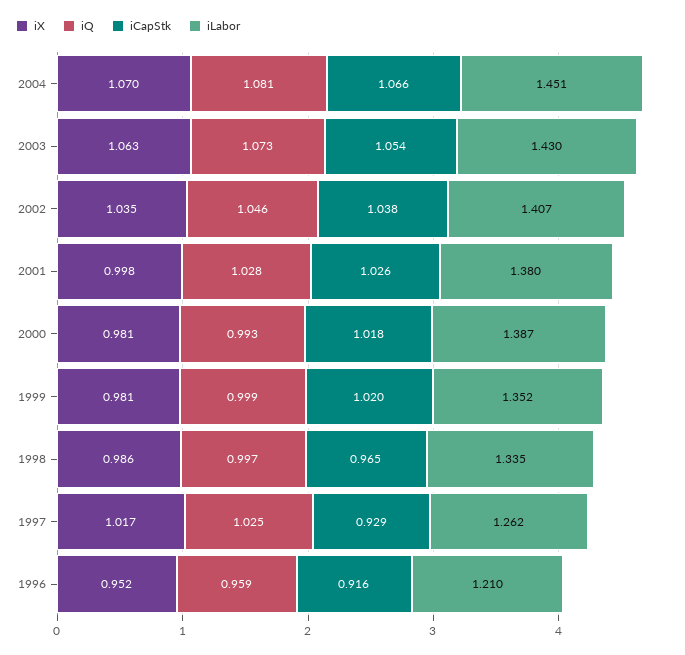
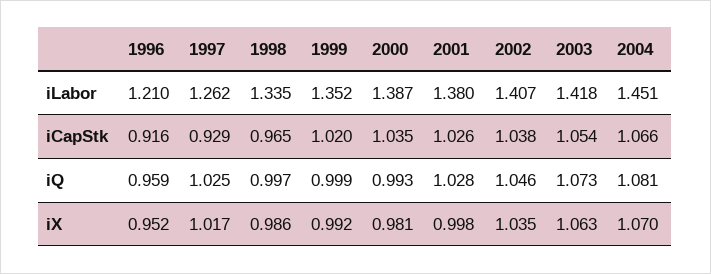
  {
    "iX": {
      "2004": 1.07,
      "2003": 1.063,
      "2002": 1.035,
      "2001": 0.998,
      "2000": 0.981,
-     "1999": 0.981,
+     "1999": 0.992,
      "1998": 0.986,
      "1997": 1.017,
      "1996": 0.952
    },
    "iQ": {
      "2004": 1.081,
      "2003": 1.073,
      "2002": 1.046,
      "2001": 1.028,
      "2000": 0.993,
      "1999": 0.999,
      "1998": 0.997,
      "1997": 1.025,
      "1996": 0.959
    },
    "iCapStk": {
      "2004": 1.066,
      "2003": 1.054,
      "2002": 1.038,
      "2001": 1.026,
-     "2000": 1.018,
+     "2000": 1.035,
      "1999": 1.02,
      "1998": 0.965,
      "1997": 0.929,
      "1996": 0.916
    },
    "iLabor": {
      "2004": 1.451,
-     "2003": 1.43,
+     "2003": 1.418,
      "2002": 1.407,
      "2001": 1.38,
      "2000": 1.387,
      "1999": 1.352,
      "1998": 1.335,
      "1997": 1.262,
      "1996": 1.21
    }
  }

